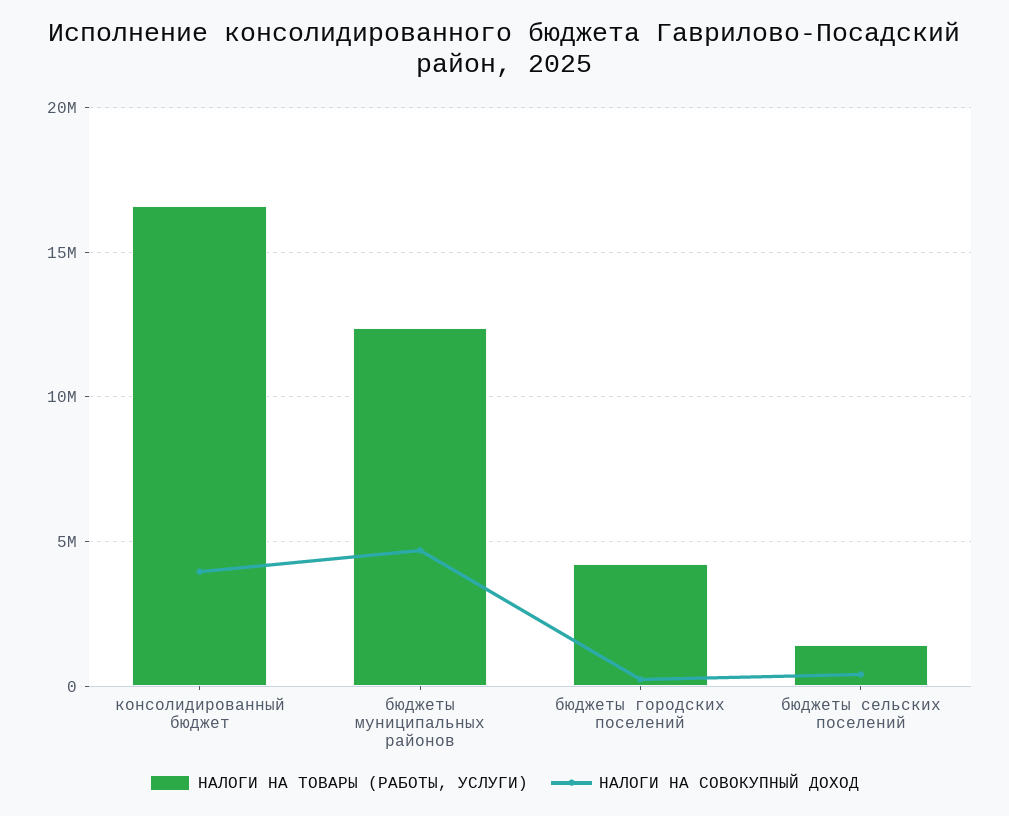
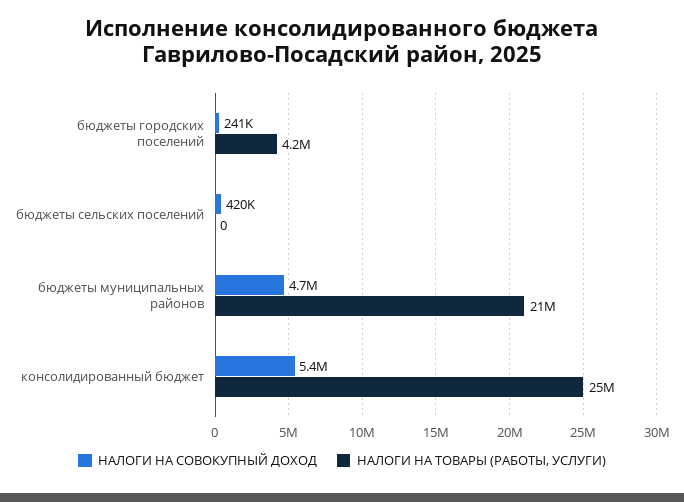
  {
    "НАЛОГИ НА ТОВАРЫ (РАБОТЫ, УСЛУГИ)": {
-     "консолидированный бюджет": 16500000,
+     "консолидированный бюджет": 25000000,
-     "бюджеты муниципальных районов": 12500000,
+     "бюджеты муниципальных районов": 21000000,
      "бюджеты городских поселений": 4200000,
-     "бюджеты сельских поселений": 1500000
+     "бюджеты сельских поселений": 0
    },
    "НАЛОГИ НА СОВОКУПНЫЙ ДОХОД": {
-     "консолидированный бюджет": 4000000,
+     "консолидированный бюджет": 5400000,
      "бюджеты муниципальных районов": 4700000,
      "бюджеты городских поселений": 241000,
      "бюджеты сельских поселений": 420000
    }
  }

